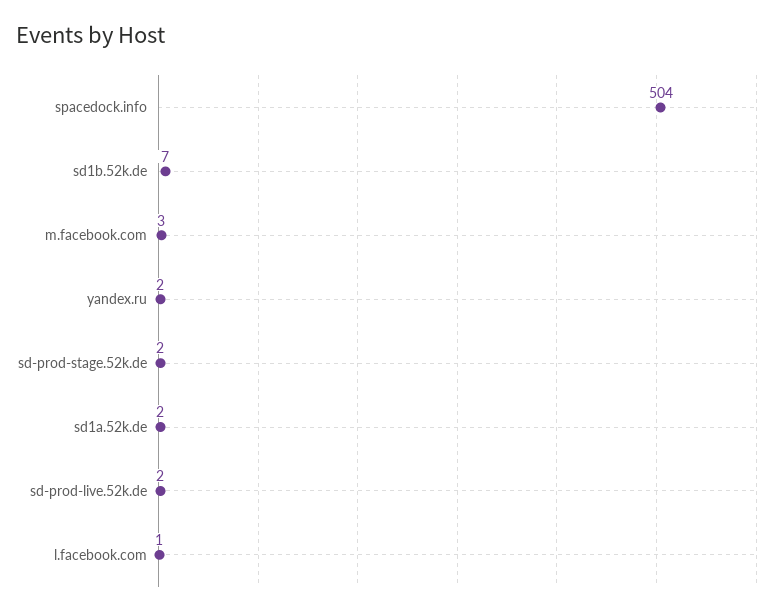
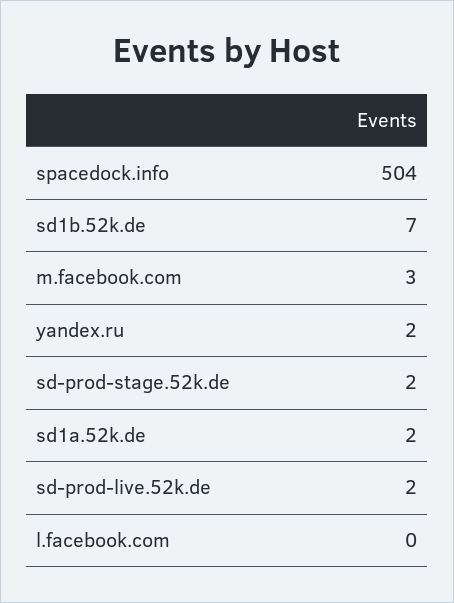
  {
    "spacedock.info": 504,
    "sd1b.52k.de": 7,
    "m.facebook.com": 3,
    "yandex.ru": 2,
    "sd-prod-stage.52k.de": 2,
    "sd1a.52k.de": 2,
    "sd-prod-live.52k.de": 2,
-   "l.facebook.com": 1
+   "l.facebook.com": 0
  }

